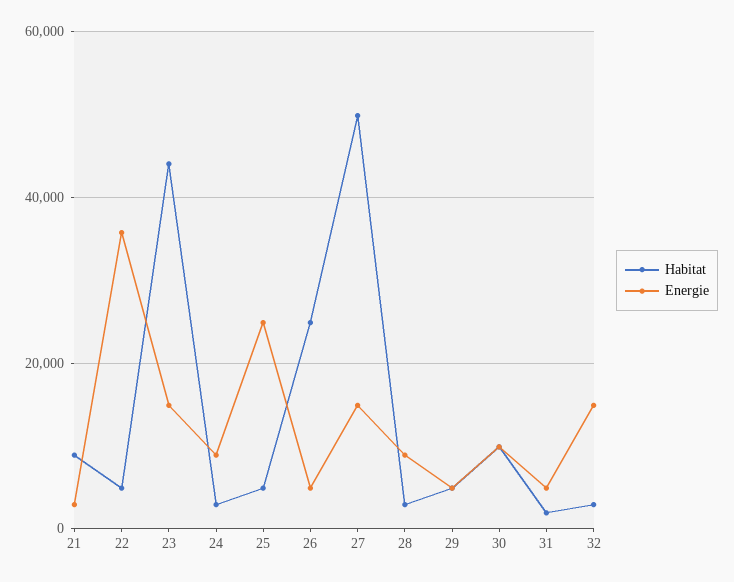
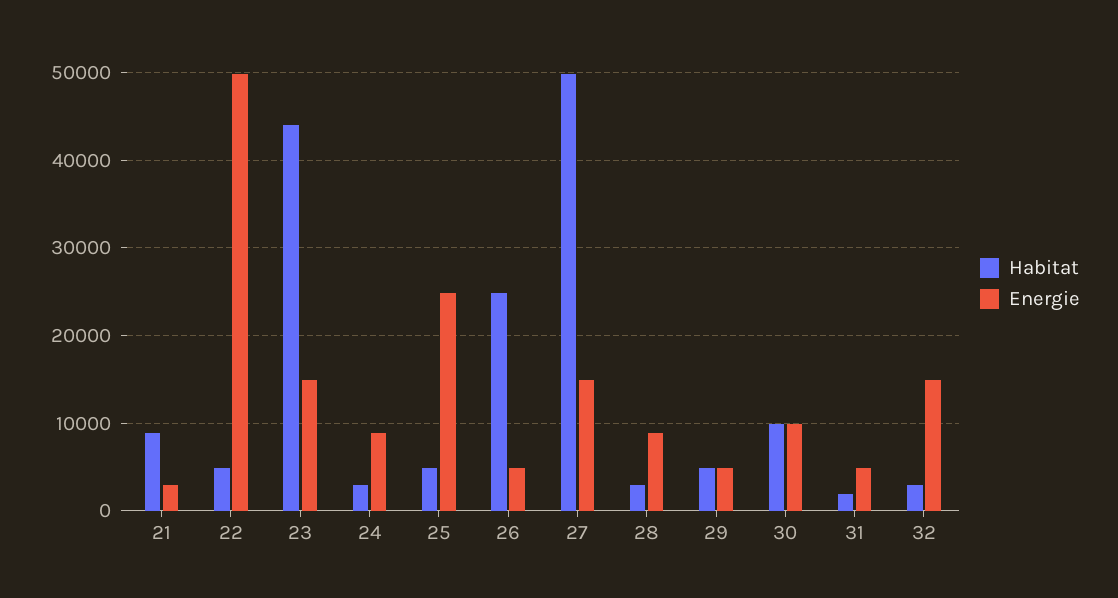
  {
    "Habitat": {
      "21": 9000,
      "22": 5000,
      "23": 44000,
      "24": 3000,
      "25": 5000,
      "26": 25000,
      "27": 50000,
      "28": 3000,
      "29": 5000,
      "30": 10000,
      "31": 2000,
      "32": 3000
    },
    "Energie": {
      "21": 3000,
-     "22": 36000,
+     "22": 50000,
      "23": 15000,
      "24": 9000,
      "25": 25000,
      "26": 5000,
      "27": 15000,
      "28": 9000,
      "29": 5000,
      "30": 10000,
      "31": 5000,
      "32": 15000
    }
  }

